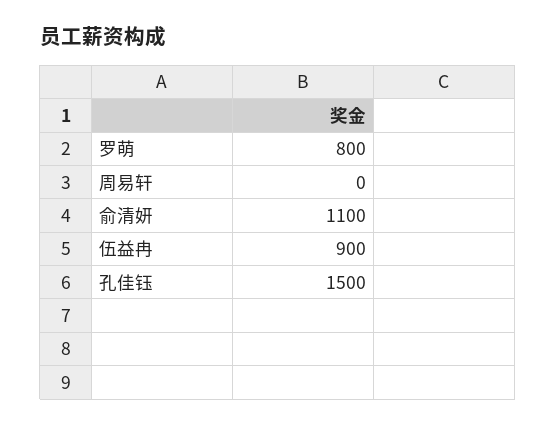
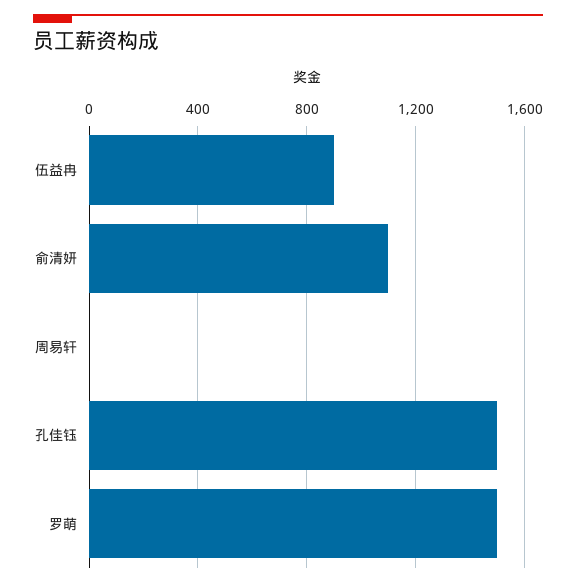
  {
-   "罗萌": 800,
+   "罗萌": 1500,
    "周易轩": 0,
    "俞清妍": 1100,
    "伍益冉": 900,
    "孔佳钰": 1500
  }

